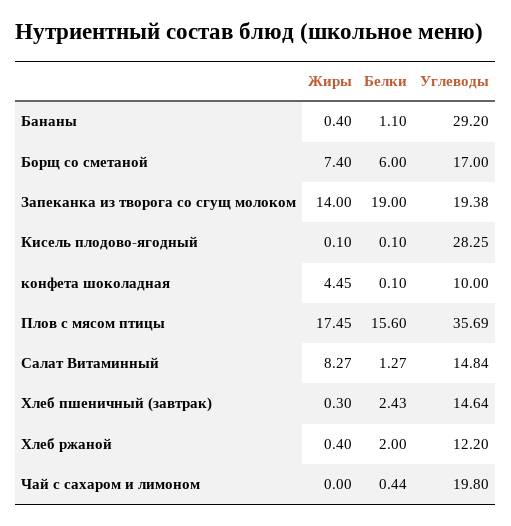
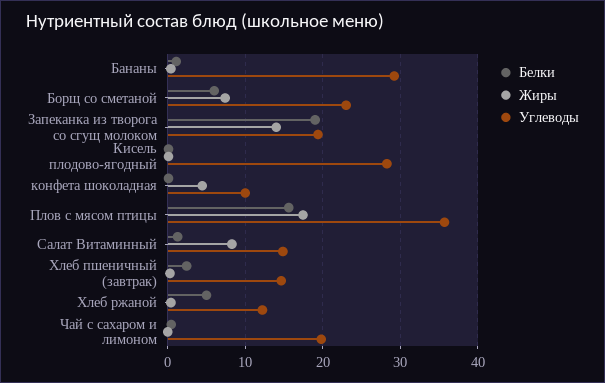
  {
    "Жиры": {
      "Бананы": 0.4,
      "Борщ со сметаной": 7.4,
      "Запеканка из творога со сгущ молоком": 14,
      "Кисель плодово-ягодный": 0.1,
      "конфета шоколадная": 4.45,
      "Плов с мясом птицы": 17.45,
      "Салат Витаминный": 8.27,
      "Хлеб пшеничный (завтрак)": 0.3,
      "Хлеб ржаной": 0.4,
      "Чай с сахаром и лимоном": 0
    },
    "Белки": {
      "Бананы": 1.1,
      "Борщ со сметаной": 6,
      "Запеканка из творога со сгущ молоком": 19,
      "Кисель плодово-ягодный": 0.1,
      "конфета шоколадная": 0.1,
      "Плов с мясом птицы": 15.6,
      "Салат Витаминный": 1.27,
      "Хлеб пшеничный (завтрак)": 2.43,
-     "Хлеб ржаной": 2,
+     "Хлеб ржаной": 5,
      "Чай с сахаром и лимоном": 0.44
    },
    "Углеводы": {
      "Бананы": 29.2,
-     "Борщ со сметаной": 17,
+     "Борщ со сметаной": 23,
      "Запеканка из творога со сгущ молоком": 19.38,
      "Кисель плодово-ягодный": 28.25,
      "конфета шоколадная": 10,
      "Плов с мясом птицы": 35.69,
      "Салат Витаминный": 14.84,
      "Хлеб пшеничный (завтрак)": 14.64,
      "Хлеб ржаной": 12.2,
      "Чай с сахаром и лимоном": 19.8
    }
  }

